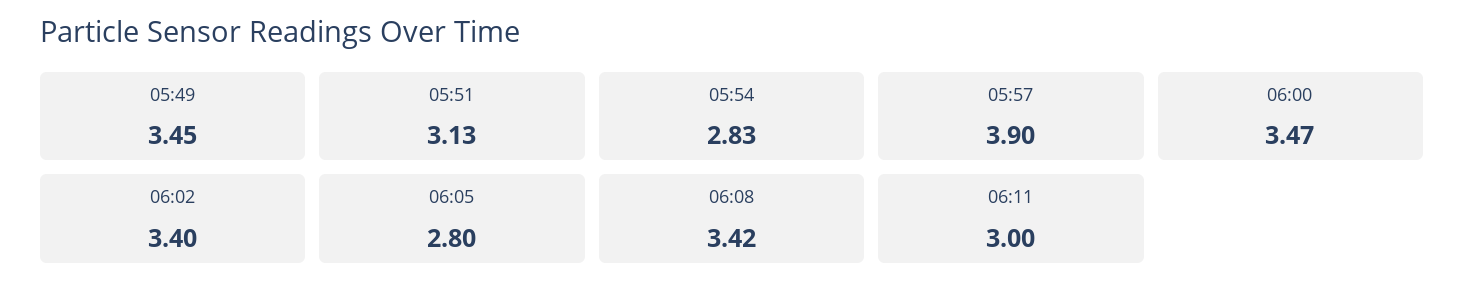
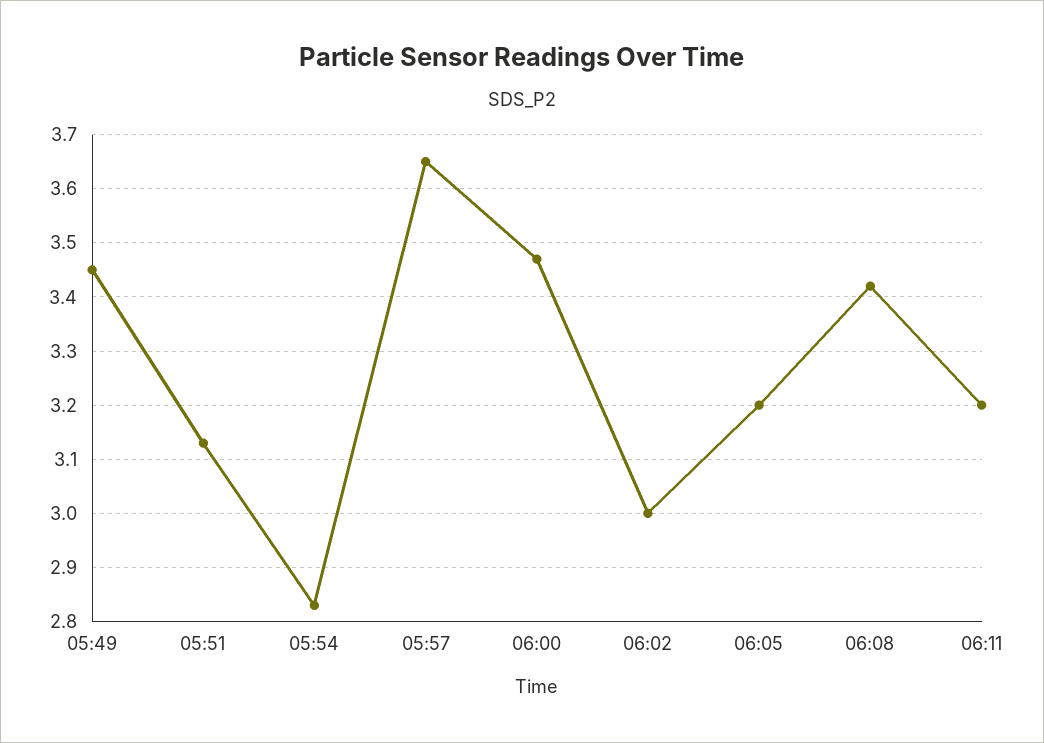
  {
    "05:49": 3.45,
    "05:51": 3.13,
    "05:54": 2.83,
-   "05:57": 3.9,
+   "05:57": 3.65,
    "06:00": 3.47,
-   "06:02": 3.4,
+   "06:02": 3,
-   "06:05": 2.8,
+   "06:05": 3.2,
    "06:08": 3.42,
-   "06:11": 3
+   "06:11": 3.2
  }

